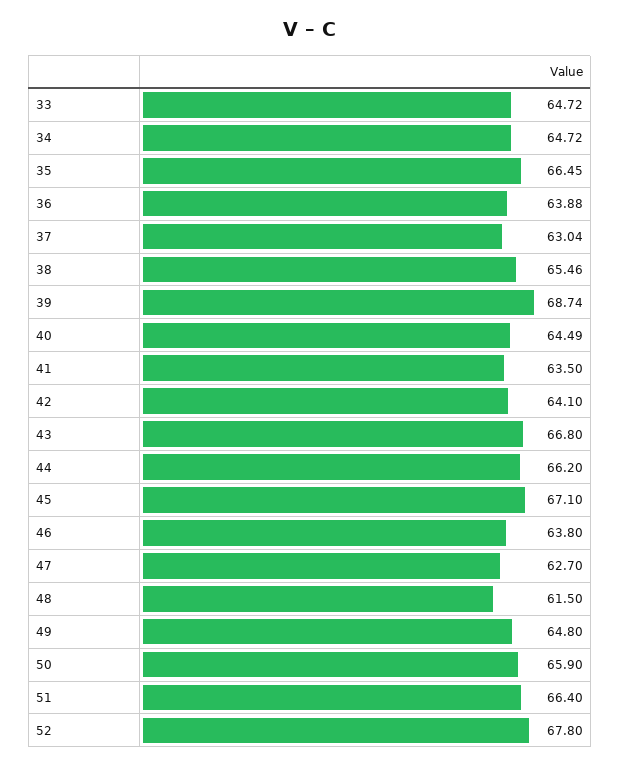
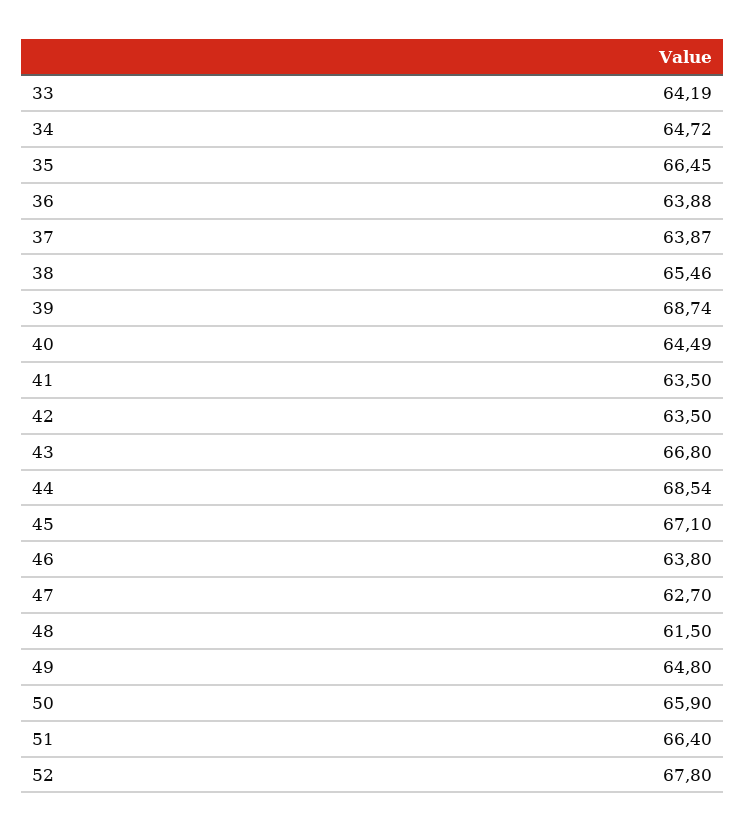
  {
-   "33": 64.72,
+   "33": 64.19,
    "34": 64.72,
    "35": 66.45,
    "36": 63.88,
-   "37": 63.04,
+   "37": 63.87,
    "38": 65.46,
    "39": 68.74,
    "40": 64.49,
    "41": 63.5,
-   "42": 64.1,
+   "42": 63.5,
    "43": 66.8,
-   "44": 66.2,
+   "44": 68.54,
    "45": 67.1,
    "46": 63.8,
    "47": 62.7,
    "48": 61.5,
    "49": 64.8,
    "50": 65.9,
    "51": 66.4,
    "52": 67.8
  }

